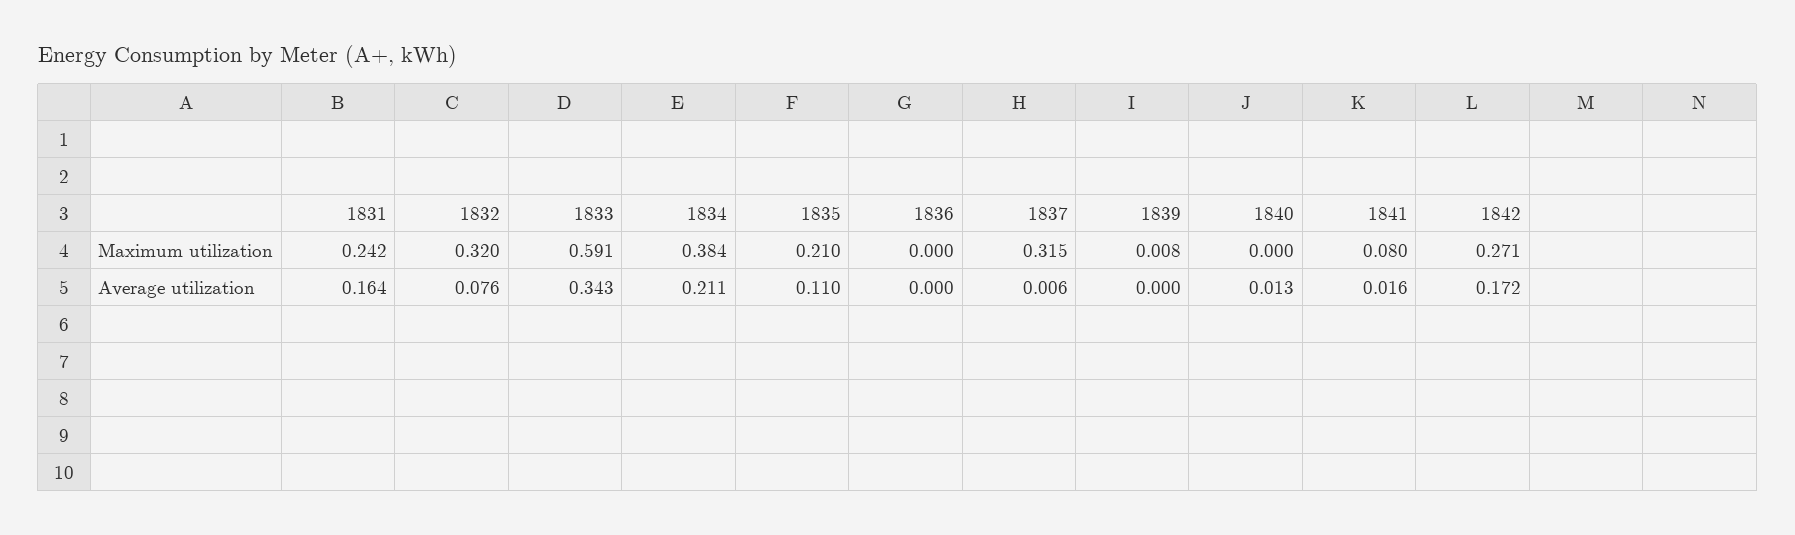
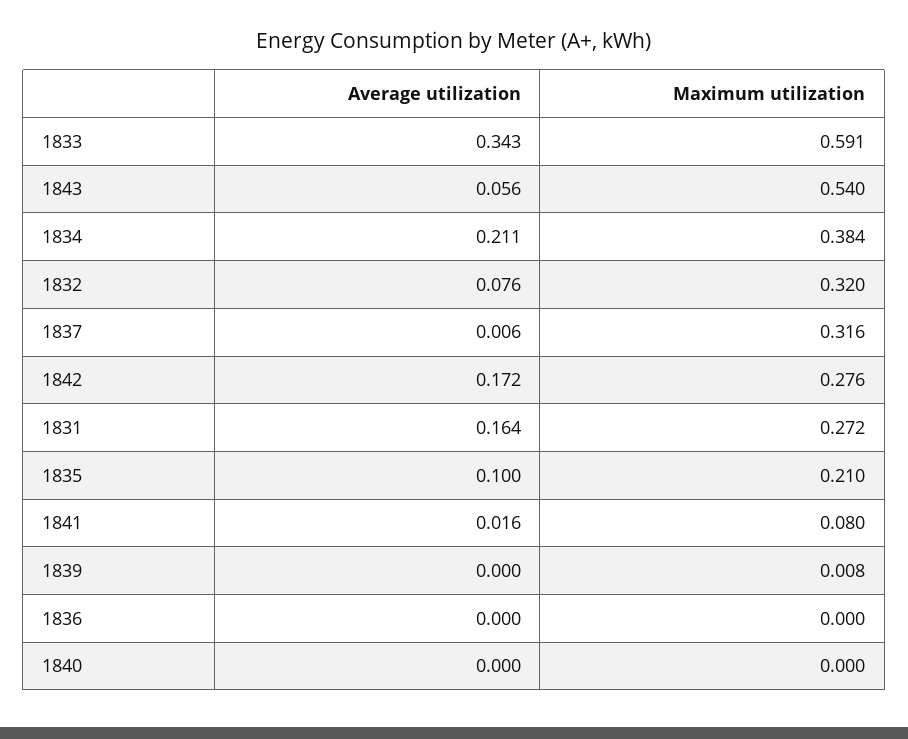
  {
    "1831": {
-     "Maximum utilization": 0.242,
+     "Maximum utilization": 0.272,
      "Average utilization": 0.164
    },
    "1832": {
      "Maximum utilization": 0.32,
      "Average utilization": 0.076
    },
    "1833": {
      "Maximum utilization": 0.591,
      "Average utilization": 0.343
    },
    "1834": {
      "Maximum utilization": 0.384,
      "Average utilization": 0.211
    },
    "1835": {
      "Maximum utilization": 0.21,
-     "Average utilization": 0.11
+     "Average utilization": 0.1
    },
    "1836": {
      "Maximum utilization": 0,
      "Average utilization": 0
    },
    "1837": {
-     "Maximum utilization": 0.315,
+     "Maximum utilization": 0.316,
      "Average utilization": 0.006
    },
    "1839": {
      "Maximum utilization": 0.008,
      "Average utilization": 0
    },
    "1840": {
      "Maximum utilization": 0,
-     "Average utilization": 0.013
+     "Average utilization": 0
    },
    "1841": {
      "Maximum utilization": 0.08,
      "Average utilization": 0.016
    },
    "1842": {
-     "Maximum utilization": 0.271,
+     "Maximum utilization": 0.276,
      "Average utilization": 0.172
-   }
+   },
+   "1843": {
+     "Average utilization": 0.056,
+     "Maximum utilization": 0.54
+   }
  }

